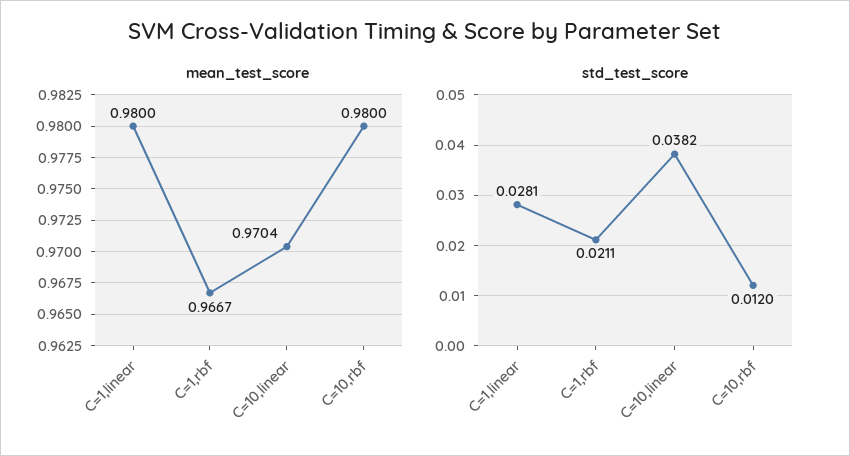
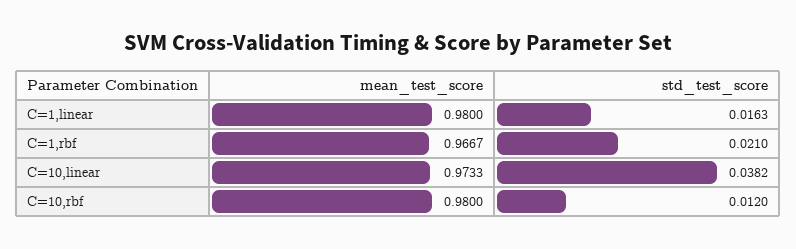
  {
    "mean_test_score": {
      "C=1,linear": 0.98,
      "C=1,rbf": 0.9667,
-     "C=10,linear": 0.9704,
+     "C=10,linear": 0.9733,
      "C=10,rbf": 0.98
    },
    "std_test_score": {
-     "C=1,linear": 0.0281,
+     "C=1,linear": 0.0163,
-     "C=1,rbf": 0.0211,
+     "C=1,rbf": 0.021,
      "C=10,linear": 0.0382,
      "C=10,rbf": 0.012
    }
  }

